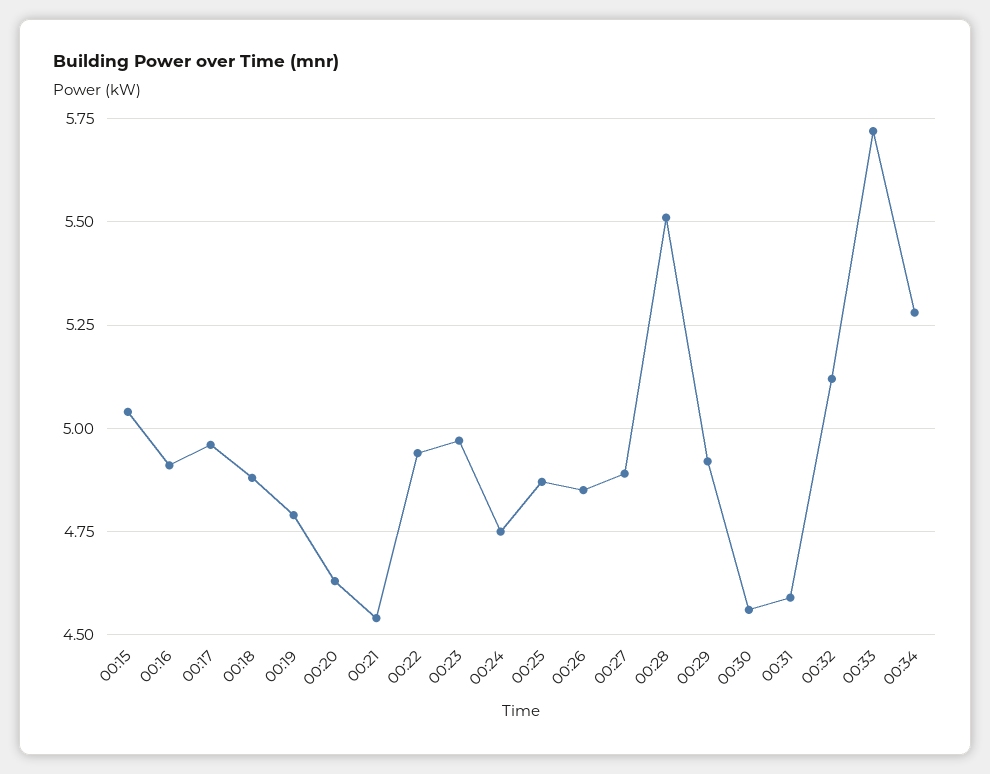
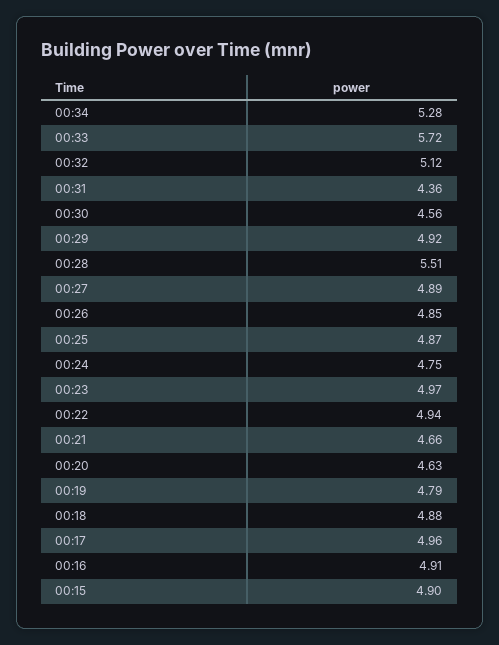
  {
-   "00:15": 5.05,
+   "00:15": 4.9,
    "00:16": 4.91,
    "00:17": 4.96,
    "00:18": 4.88,
    "00:19": 4.79,
    "00:20": 4.63,
-   "00:21": 4.55,
+   "00:21": 4.66,
    "00:22": 4.94,
    "00:23": 4.97,
    "00:24": 4.75,
    "00:25": 4.87,
    "00:26": 4.85,
    "00:27": 4.89,
    "00:28": 5.51,
    "00:29": 4.92,
    "00:30": 4.56,
-   "00:31": 4.6,
+   "00:31": 4.36,
    "00:32": 5.12,
    "00:33": 5.72,
    "00:34": 5.28
  }

